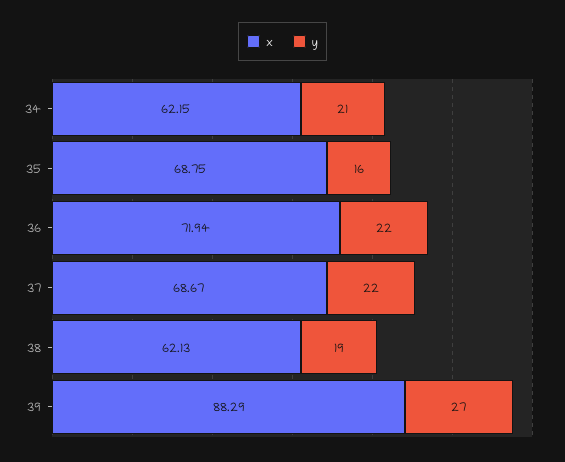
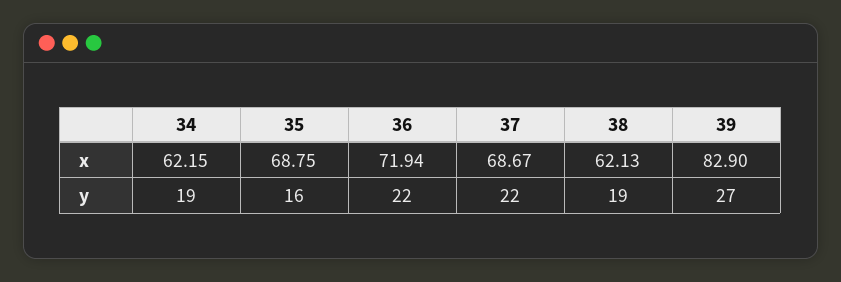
  {
    "x": {
      "34": 62.15,
      "35": 68.75,
      "36": 71.94,
      "37": 68.67,
      "38": 62.13,
-     "39": 88.29
+     "39": 82.9
    },
    "y": {
-     "34": 21,
+     "34": 19,
      "35": 16,
      "36": 22,
      "37": 22,
      "38": 19,
      "39": 27
    }
  }

